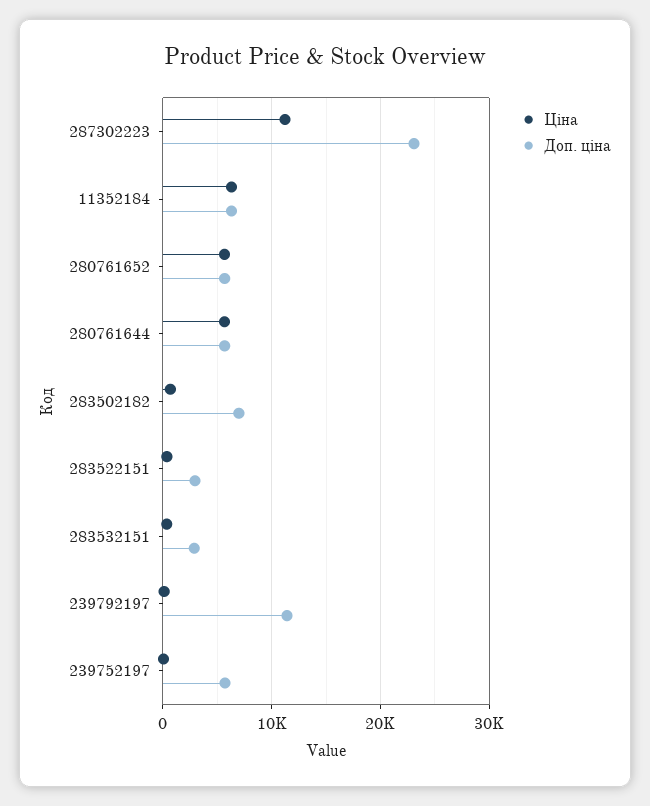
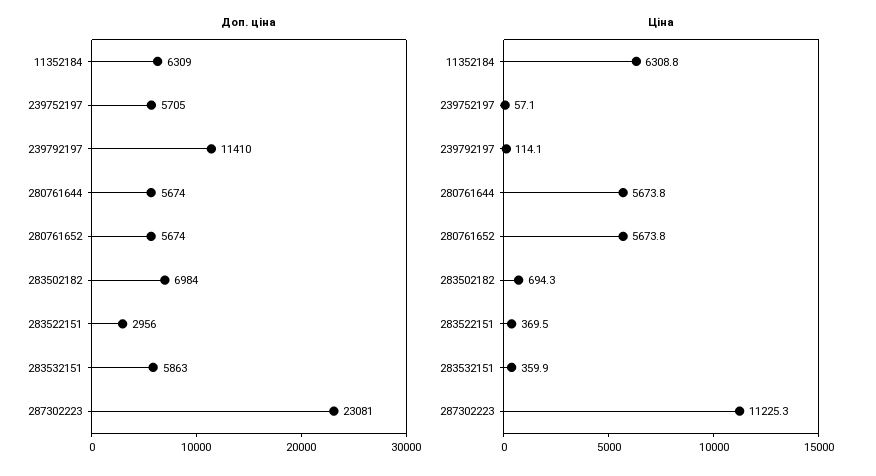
  {
    "Ціна": {
      "287302223": 11225.3,
      "11352184": 6308.8,
      "280761652": 5673.8,
      "280761644": 5673.8,
      "283502182": 694.3,
      "283522151": 369.5,
      "283532151": 359.9,
      "239792197": 114.1,
      "239752197": 57.1
    },
    "Доп. ціна": {
      "287302223": 23081,
      "11352184": 6309,
      "280761652": 5674,
      "280761644": 5674,
      "283502182": 6984,
      "283522151": 2956,
-     "283532151": 3000,
+     "283532151": 5863,
      "239792197": 11410,
      "239752197": 5705
    }
  }

